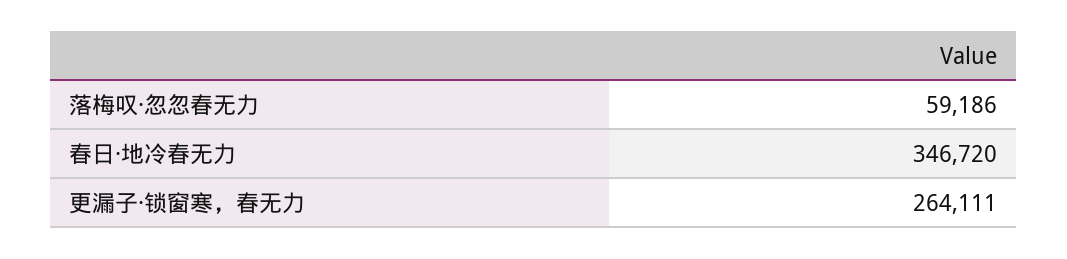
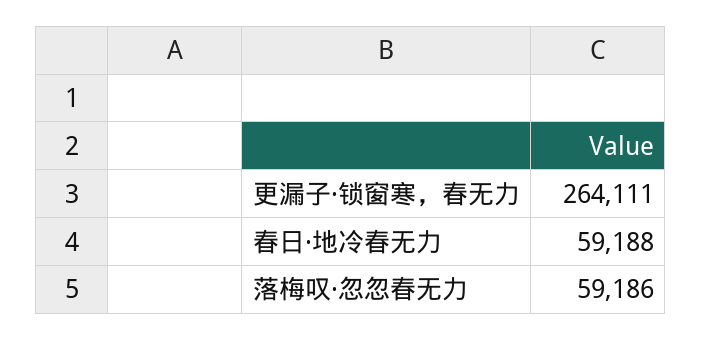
  {
    "落梅叹·忽忽春无力": 59186,
-   "春日·地冷春无力": 346720,
+   "春日·地冷春无力": 59188,
    "更漏子·锁窗寒，春无力": 264111
  }

